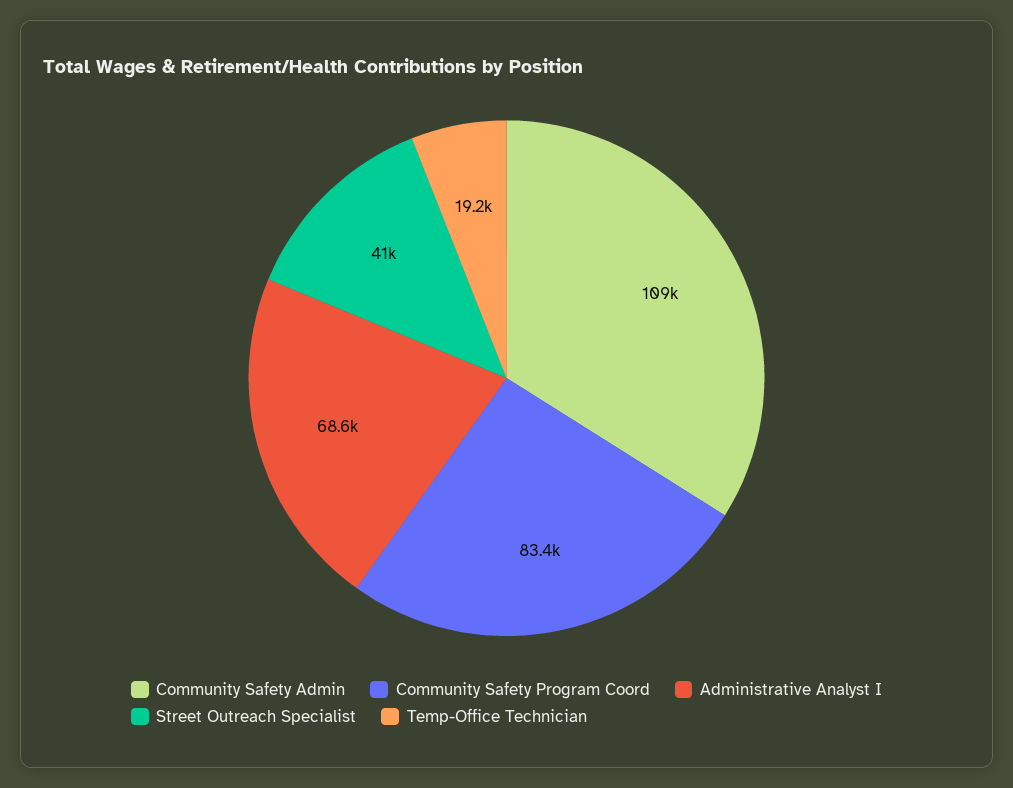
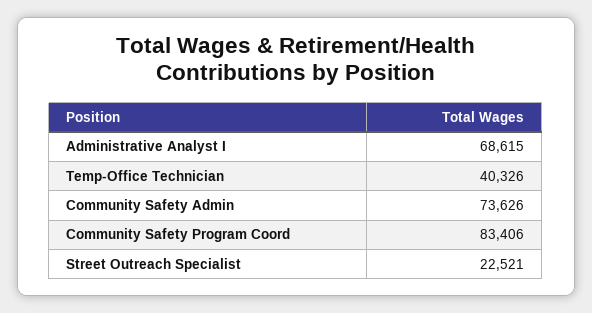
  {
-   "Community Safety Admin": 109000,
+   "Community Safety Admin": 73626,
    "Community Safety Program Coord": 83406,
    "Administrative Analyst I": 68615,
-   "Street Outreach Specialist": 41000,
+   "Street Outreach Specialist": 22521,
-   "Temp-Office Technician": 19200
+   "Temp-Office Technician": 40326
  }

